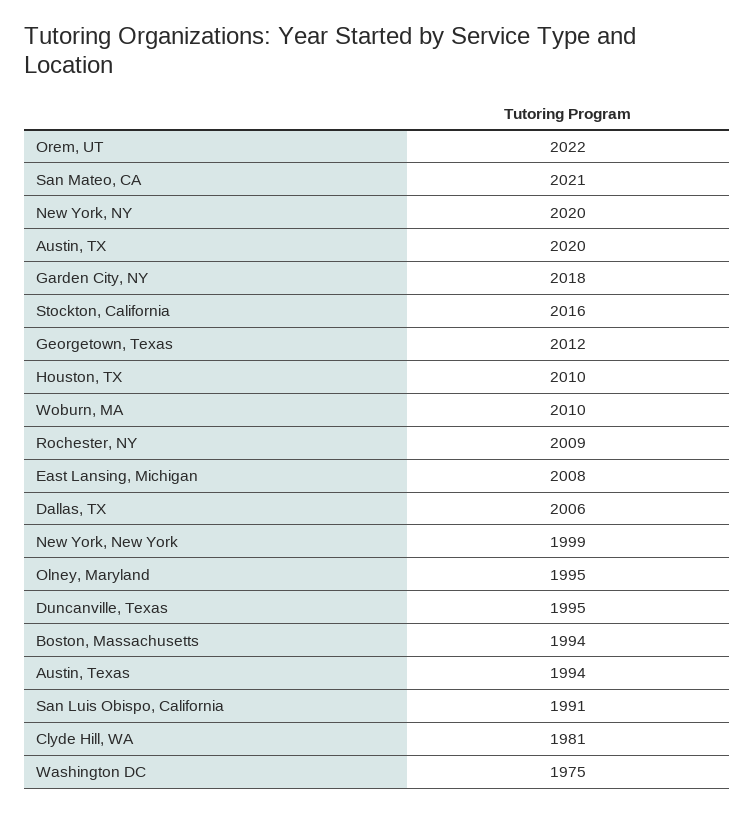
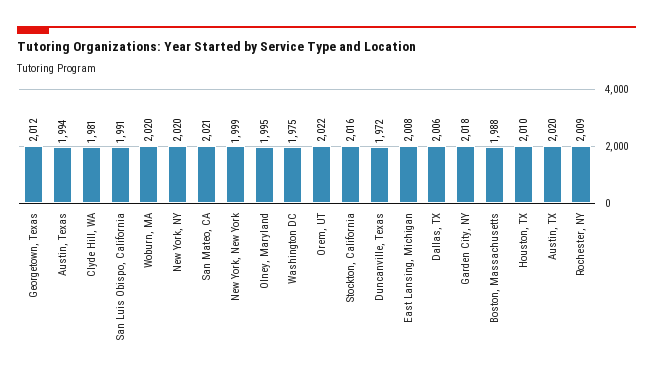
  {
    "Orem, UT": 2022,
    "San Mateo, CA": 2021,
    "New York, NY": 2020,
    "Austin, TX": 2020,
    "Garden City, NY": 2018,
    "Stockton, California": 2016,
    "Georgetown, Texas": 2012,
    "Houston, TX": 2010,
-   "Woburn, MA": 2010,
+   "Woburn, MA": 2020,
    "Rochester, NY": 2009,
    "East Lansing, Michigan": 2008,
    "Dallas, TX": 2006,
    "New York, New York": 1999,
    "Olney, Maryland": 1995,
-   "Duncanville, Texas": 1995,
+   "Duncanville, Texas": 1972,
-   "Boston, Massachusetts": 1994,
+   "Boston, Massachusetts": 1988,
    "Austin, Texas": 1994,
    "San Luis Obispo, California": 1991,
    "Clyde Hill, WA": 1981,
    "Washington DC": 1975
  }

